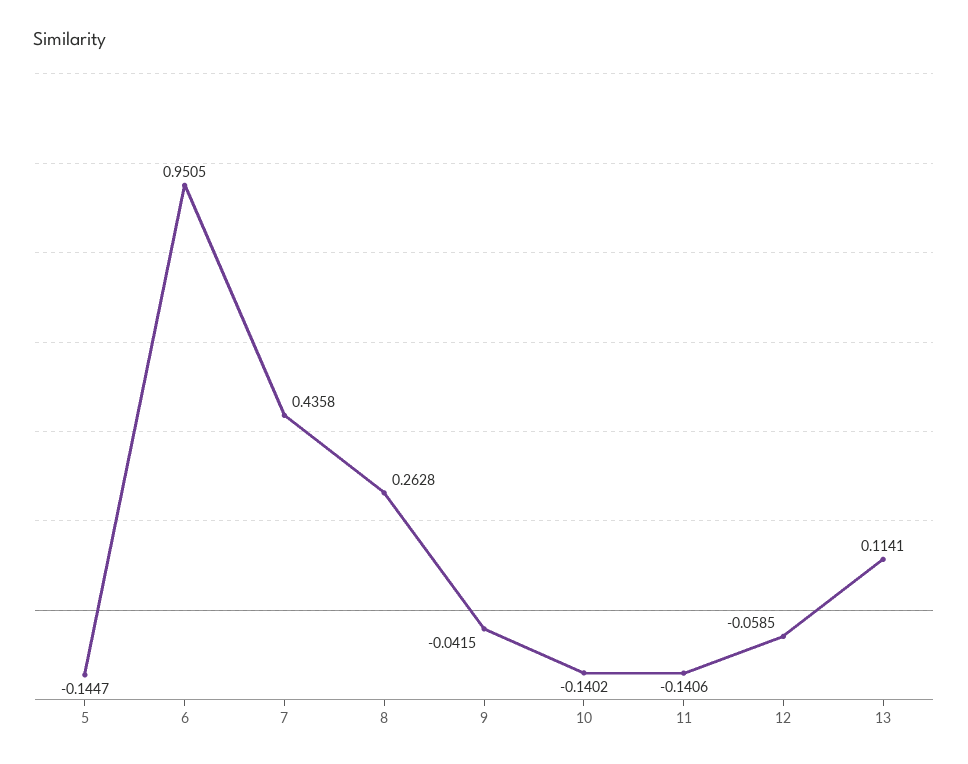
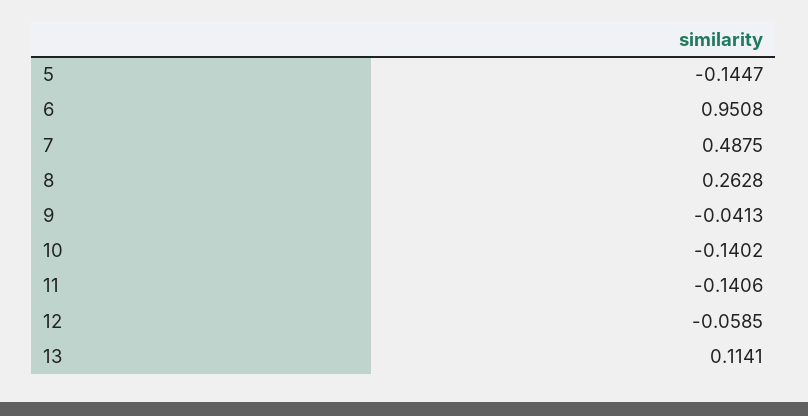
  {
    "5": -0.1447,
-   "6": 0.9505,
+   "6": 0.9508,
-   "7": 0.4358,
+   "7": 0.4875,
    "8": 0.2628,
-   "9": -0.0415,
+   "9": -0.0413,
    "10": -0.1402,
    "11": -0.1406,
    "12": -0.0585,
    "13": 0.1141
  }

